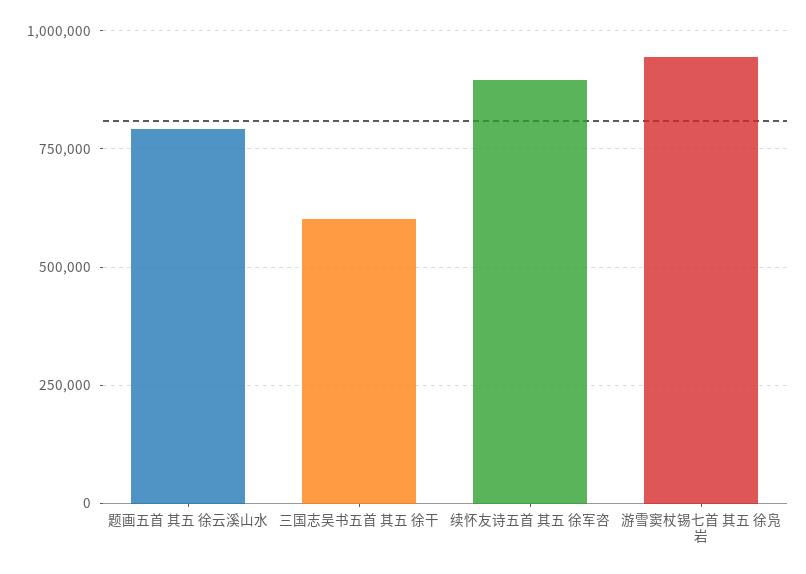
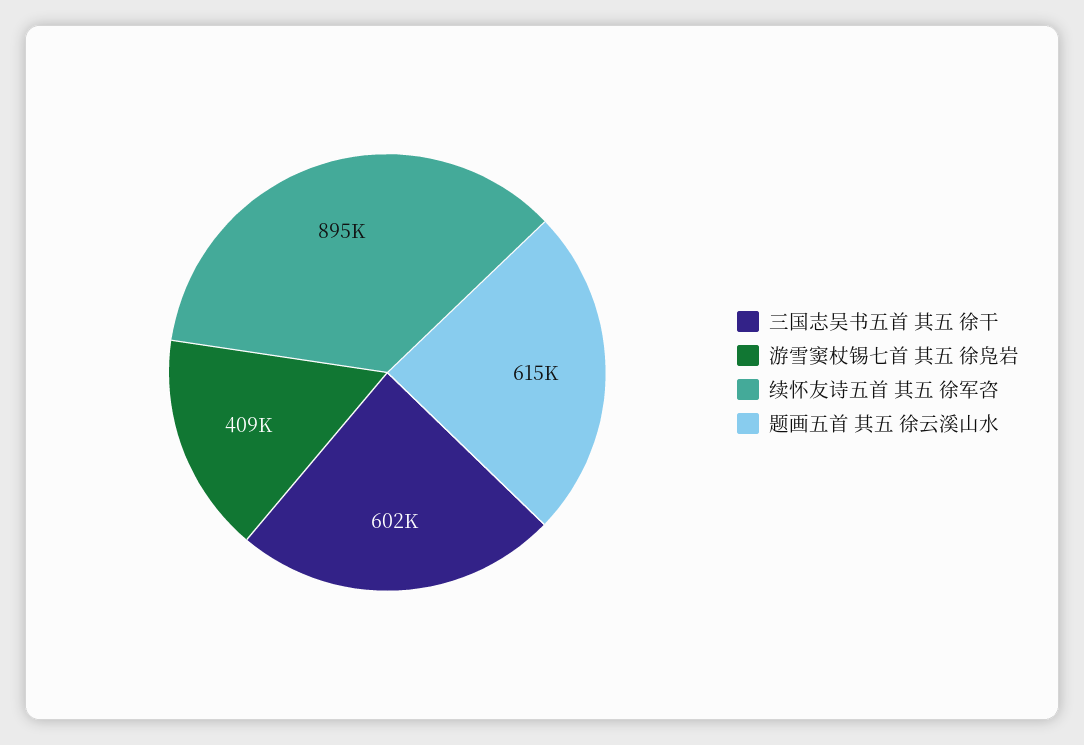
  {
-   "题画五首 其五 徐云溪山水": 800000,
+   "题画五首 其五 徐云溪山水": 615000,
    "三国志吴书五首 其五 徐干": 602000,
    "续怀友诗五首 其五 徐军咨": 895000,
-   "游雪窦杖锡七首 其五 徐凫岩": 950000
+   "游雪窦杖锡七首 其五 徐凫岩": 409000
  }

